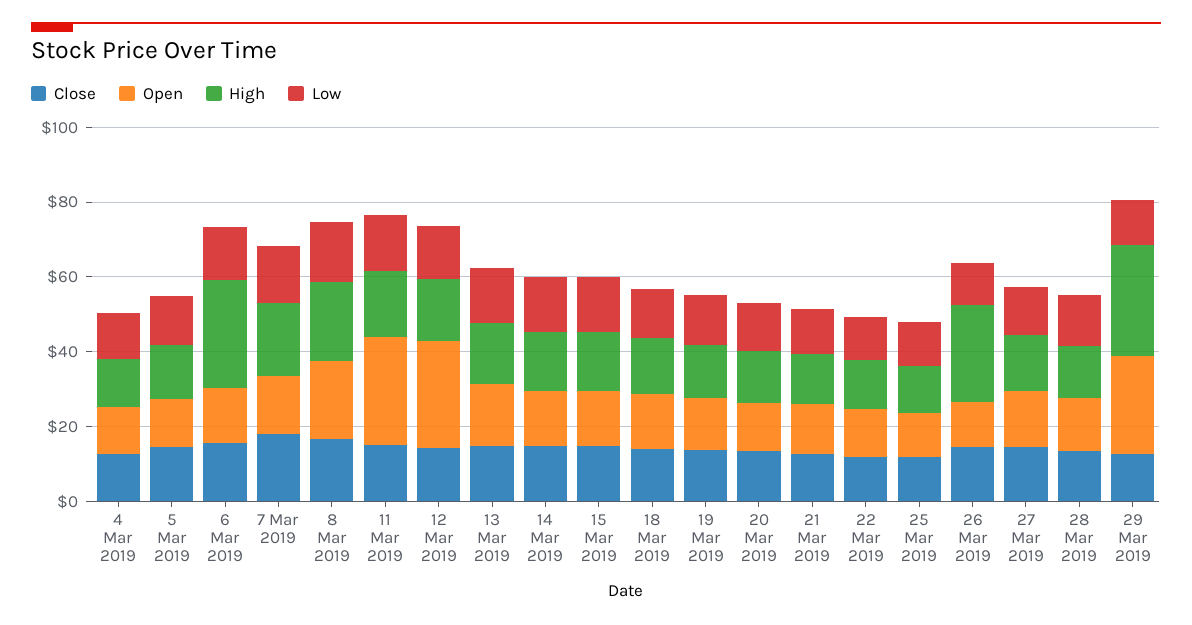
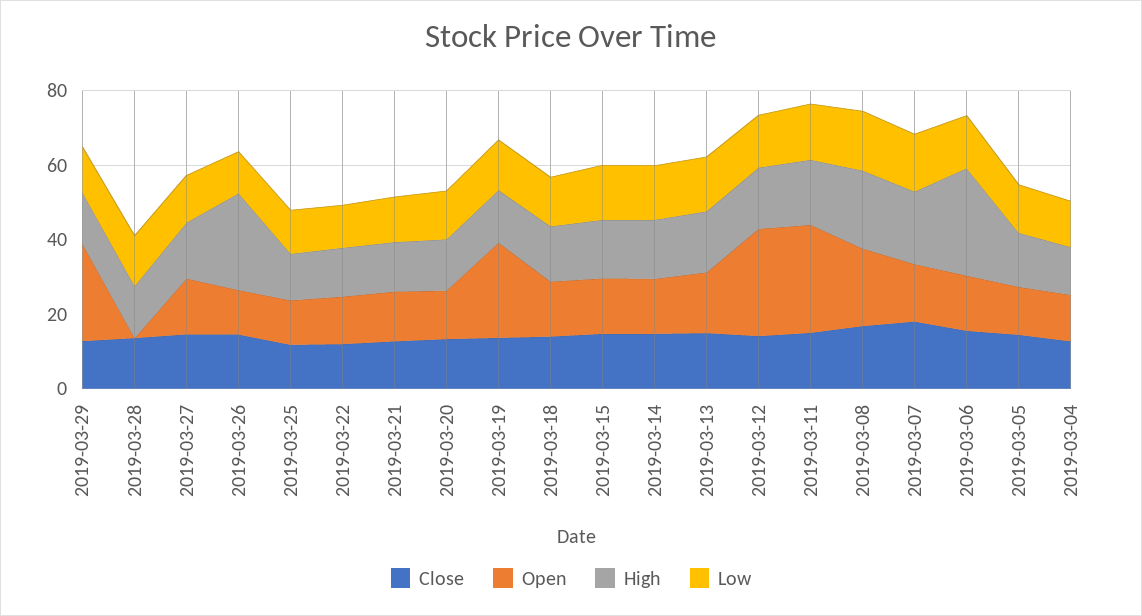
  {
    "Close": {
      "4 Mar 2019": 15,
      "5 Mar 2019": 15,
      "6 Mar 2019": 15,
      "7 Mar 2019": 20,
      "8 Mar 2019": 15,
      "11 Mar 2019": 15,
      "12 Mar 2019": 15,
      "13 Mar 2019": 15,
      "14 Mar 2019": 15,
      "15 Mar 2019": 15,
      "18 Mar 2019": 15,
      "19 Mar 2019": 15,
      "20 Mar 2019": 15,
      "21 Mar 2019": 15,
      "22 Mar 2019": 10,
      "25 Mar 2019": 10,
      "26 Mar 2019": 15,
      "27 Mar 2019": 15,
      "28 Mar 2019": 15,
      "29 Mar 2019": 15
    },
    "Open": {
      "4 Mar 2019": 15,
      "5 Mar 2019": 15,
      "6 Mar 2019": 15,
      "7 Mar 2019": 15,
      "8 Mar 2019": 20,
      "11 Mar 2019": 30,
      "12 Mar 2019": 30,
      "13 Mar 2019": 15,
      "14 Mar 2019": 15,
      "15 Mar 2019": 15,
      "18 Mar 2019": 15,
-     "19 Mar 2019": 15,
+     "19 Mar 2019": 25,
      "20 Mar 2019": 15,
      "21 Mar 2019": 15,
      "22 Mar 2019": 15,
      "25 Mar 2019": 10,
      "26 Mar 2019": 10,
      "27 Mar 2019": 15,
-     "28 Mar 2019": 15,
+     "28 Mar 2019": 0,
      "29 Mar 2019": 25
    },
    "High": {
      "4 Mar 2019": 15,
      "5 Mar 2019": 15,
      "6 Mar 2019": 30,
      "7 Mar 2019": 20,
      "8 Mar 2019": 20,
      "11 Mar 2019": 15,
      "12 Mar 2019": 15,
      "13 Mar 2019": 15,
      "14 Mar 2019": 15,
      "15 Mar 2019": 15,
      "18 Mar 2019": 15,
      "19 Mar 2019": 15,
      "20 Mar 2019": 15,
      "21 Mar 2019": 15,
      "22 Mar 2019": 15,
      "25 Mar 2019": 10,
      "26 Mar 2019": 25,
      "27 Mar 2019": 15,
      "28 Mar 2019": 15,
-     "29 Mar 2019": 30
+     "29 Mar 2019": 15
    },
    "Low": {
      "4 Mar 2019": 10,
      "5 Mar 2019": 15,
      "6 Mar 2019": 15,
      "7 Mar 2019": 15,
      "8 Mar 2019": 15,
      "11 Mar 2019": 15,
      "12 Mar 2019": 15,
      "13 Mar 2019": 15,
      "14 Mar 2019": 15,
      "15 Mar 2019": 15,
      "18 Mar 2019": 15,
      "19 Mar 2019": 15,
      "20 Mar 2019": 15,
      "21 Mar 2019": 10,
      "22 Mar 2019": 10,
      "25 Mar 2019": 10,
      "26 Mar 2019": 10,
      "27 Mar 2019": 15,
      "28 Mar 2019": 15,
      "29 Mar 2019": 10
    }
  }

